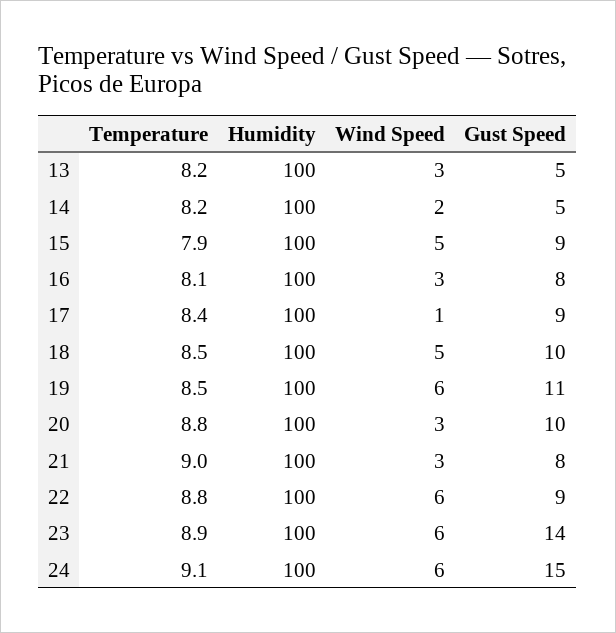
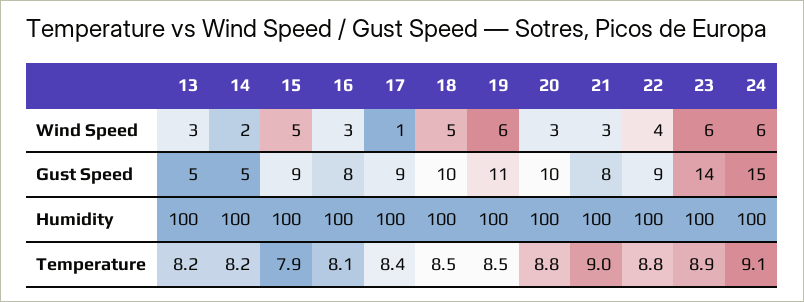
  {
    "Temperature": {
      "13": 8.2,
      "14": 8.2,
      "15": 7.9,
      "16": 8.1,
      "17": 8.4,
      "18": 8.5,
      "19": 8.5,
      "20": 8.8,
      "21": 9,
      "22": 8.8,
      "23": 8.9,
      "24": 9.1
    },
    "Humidity": {
      "13": 100,
      "14": 100,
      "15": 100,
      "16": 100,
      "17": 100,
      "18": 100,
      "19": 100,
      "20": 100,
      "21": 100,
      "22": 100,
      "23": 100,
      "24": 100
    },
    "Wind Speed": {
      "13": 3,
      "14": 2,
      "15": 5,
      "16": 3,
      "17": 1,
      "18": 5,
      "19": 6,
      "20": 3,
      "21": 3,
-     "22": 6,
+     "22": 4,
      "23": 6,
      "24": 6
    },
    "Gust Speed": {
      "13": 5,
      "14": 5,
      "15": 9,
      "16": 8,
      "17": 9,
      "18": 10,
      "19": 11,
      "20": 10,
      "21": 8,
      "22": 9,
      "23": 14,
      "24": 15
    }
  }

